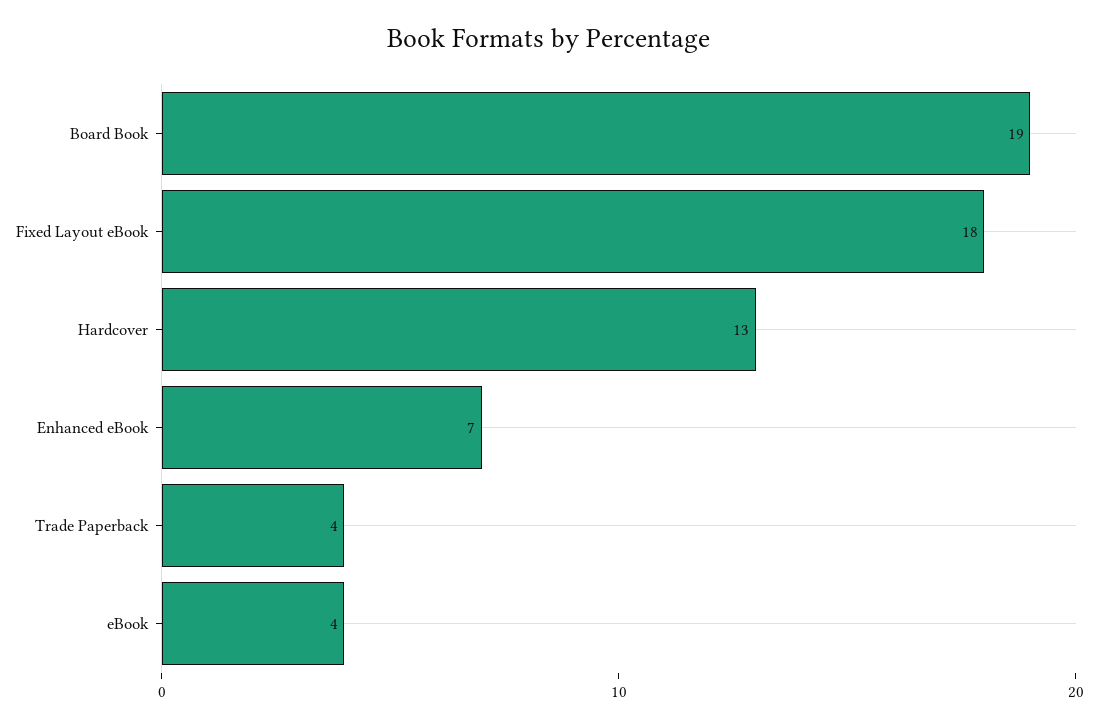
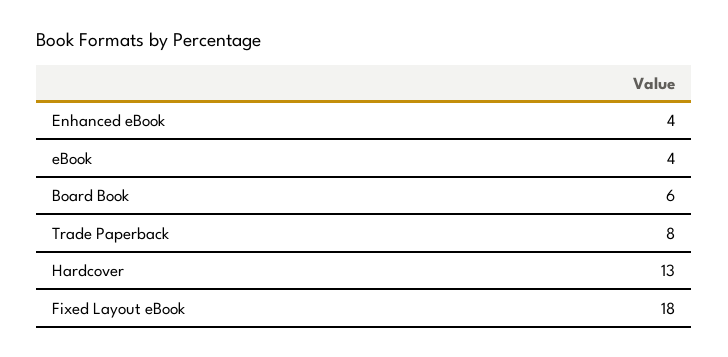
  {
-   "Board Book": 19,
+   "Board Book": 6,
    "Fixed Layout eBook": 18,
    "Hardcover": 13,
-   "Enhanced eBook": 7,
+   "Enhanced eBook": 4,
-   "Trade Paperback": 4,
+   "Trade Paperback": 8,
    "eBook": 4
  }

